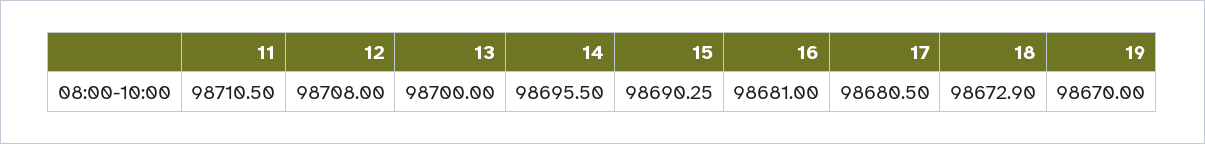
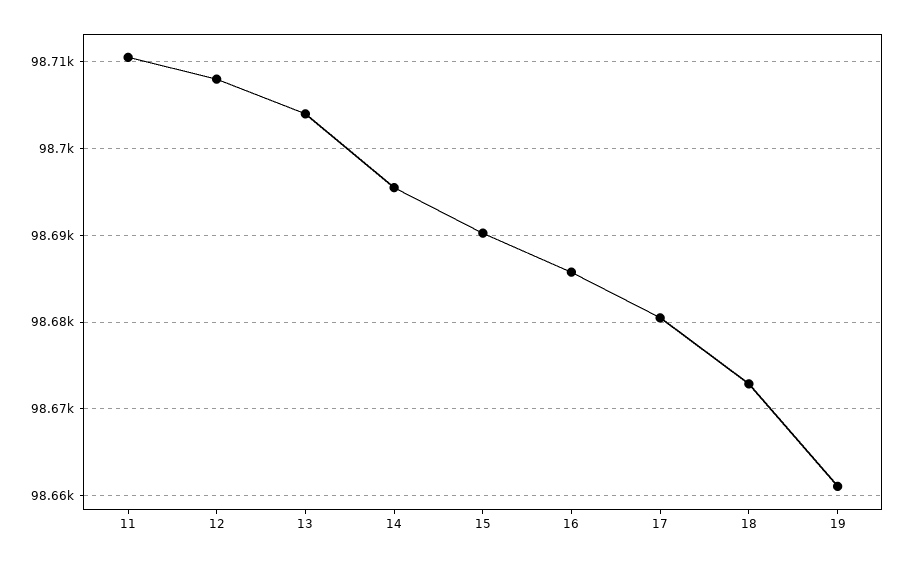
  {
    "11": 98710.5,
    "12": 98708,
-   "13": 98700,
+   "13": 98704,
    "14": 98695.5,
    "15": 98690.25,
-   "16": 98681,
+   "16": 98686,
    "17": 98680.5,
    "18": 98672.9,
-   "19": 98670
+   "19": 98661
  }

